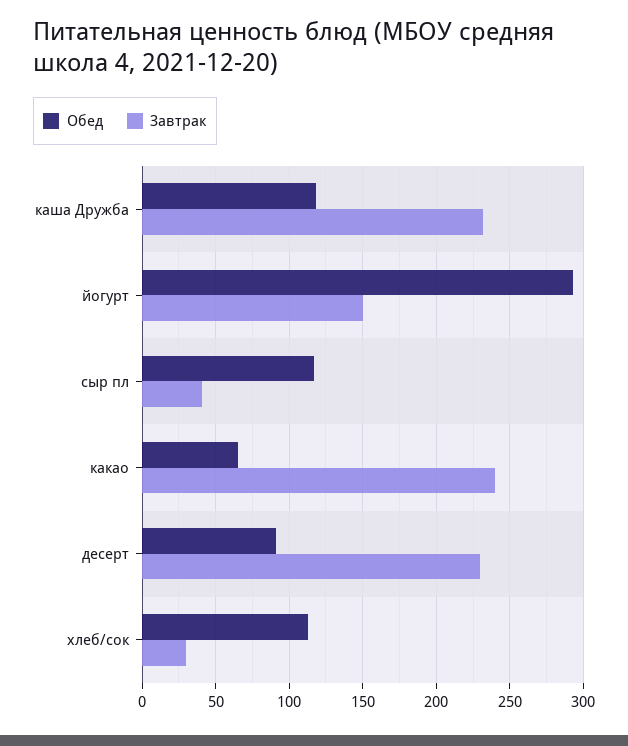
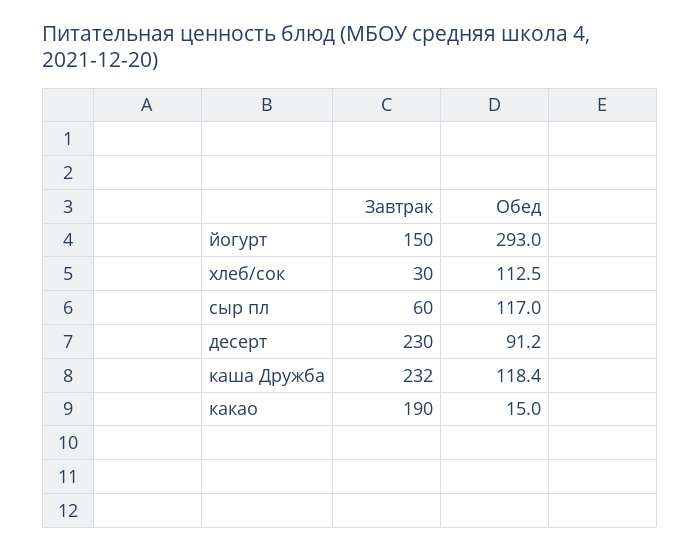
  {
    "Обед": {
      "каша Дружба": 118.4,
      "йогурт": 293,
      "сыр пл": 117,
-     "какао": 65,
+     "какао": 15,
      "десерт": 91.2,
      "хлеб/сок": 112.5
    },
    "Завтрак": {
      "каша Дружба": 232,
      "йогурт": 150,
-     "сыр пл": 40,
+     "сыр пл": 60,
-     "какао": 240,
+     "какао": 190,
      "десерт": 230,
      "хлеб/сок": 30
    }
  }

